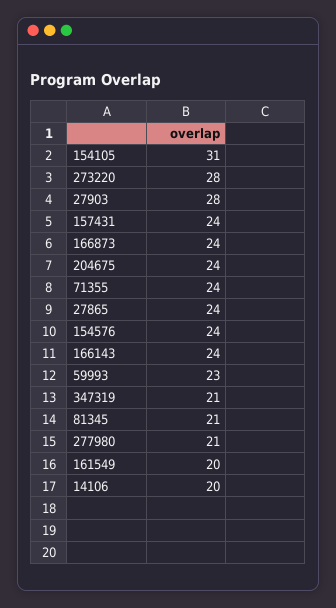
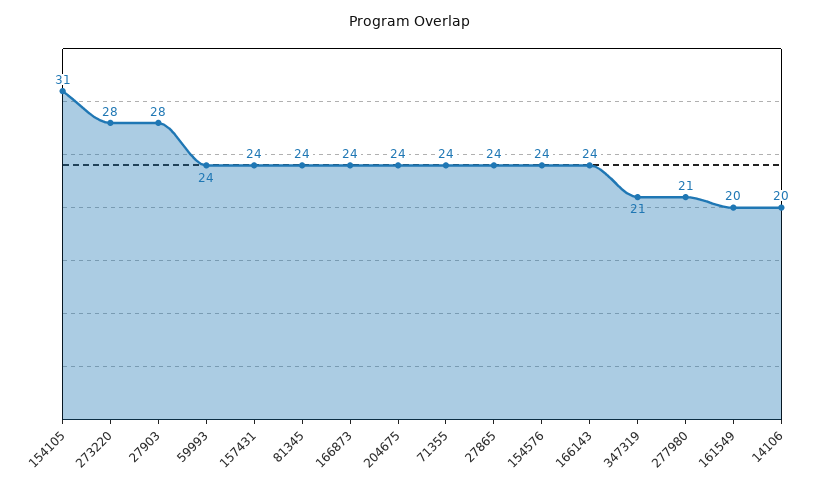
  {
    "154105": 31,
    "273220": 28,
    "27903": 28,
    "157431": 24,
    "166873": 24,
    "204675": 24,
    "71355": 24,
    "27865": 24,
    "154576": 24,
    "166143": 24,
-   "59993": 23,
+   "59993": 24,
    "347319": 21,
-   "81345": 21,
+   "81345": 24,
    "277980": 21,
    "161549": 20,
    "14106": 20
  }

